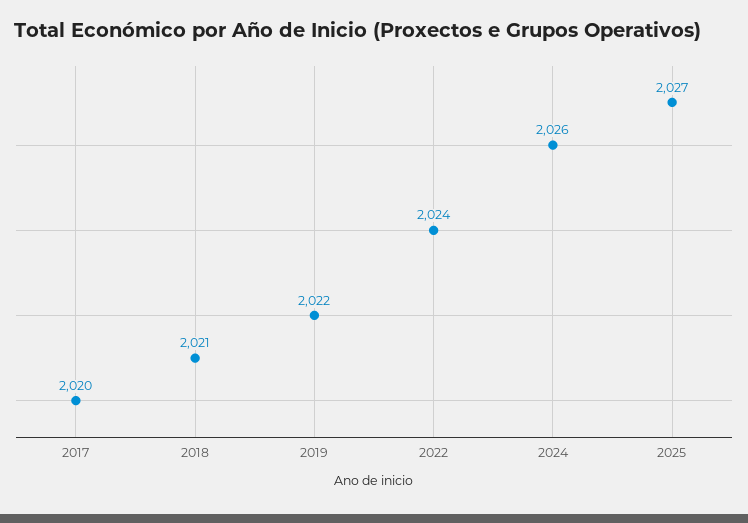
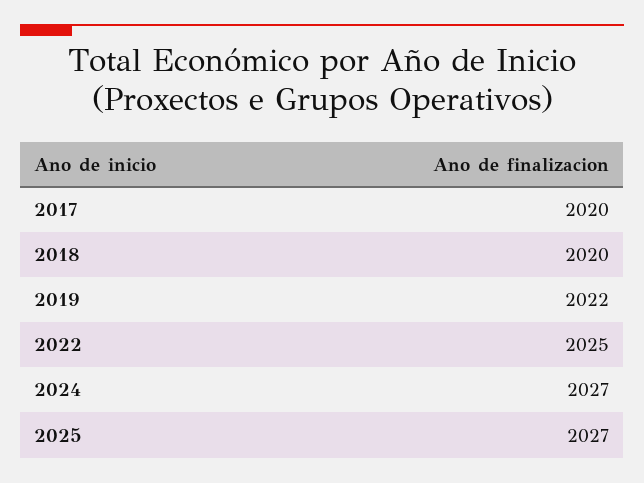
  {
    "2017": 2020,
-   "2018": 2021,
+   "2018": 2020,
    "2019": 2022,
-   "2022": 2024,
+   "2022": 2025,
-   "2024": 2026,
+   "2024": 2027,
    "2025": 2027
  }

